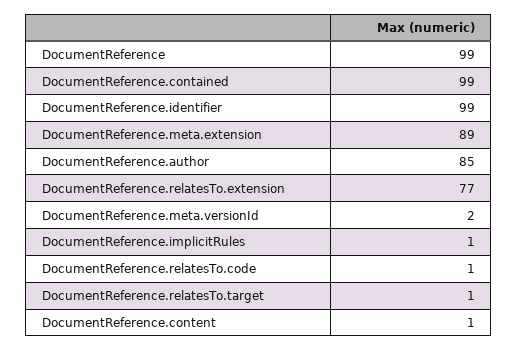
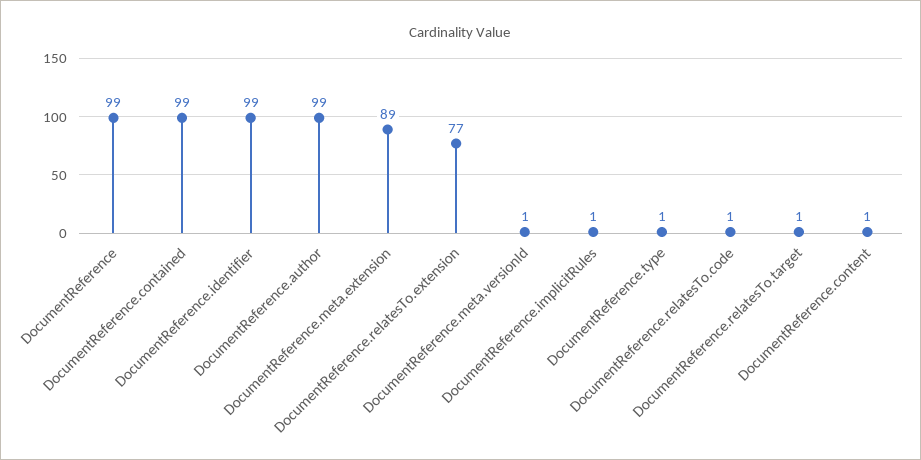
  {
    "DocumentReference": 99,
    "DocumentReference.contained": 99,
    "DocumentReference.identifier": 99,
    "DocumentReference.meta.extension": 89,
-   "DocumentReference.author": 85,
+   "DocumentReference.author": 99,
    "DocumentReference.relatesTo.extension": 77,
-   "DocumentReference.meta.versionId": 2,
+   "DocumentReference.meta.versionId": 1,
    "DocumentReference.implicitRules": 1,
    "DocumentReference.relatesTo.code": 1,
    "DocumentReference.relatesTo.target": 1,
-   "DocumentReference.content": 1
+   "DocumentReference.content": 1,
+   "DocumentReference.type": 1
  }

